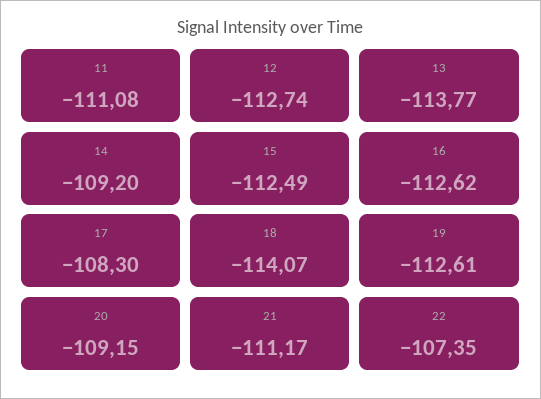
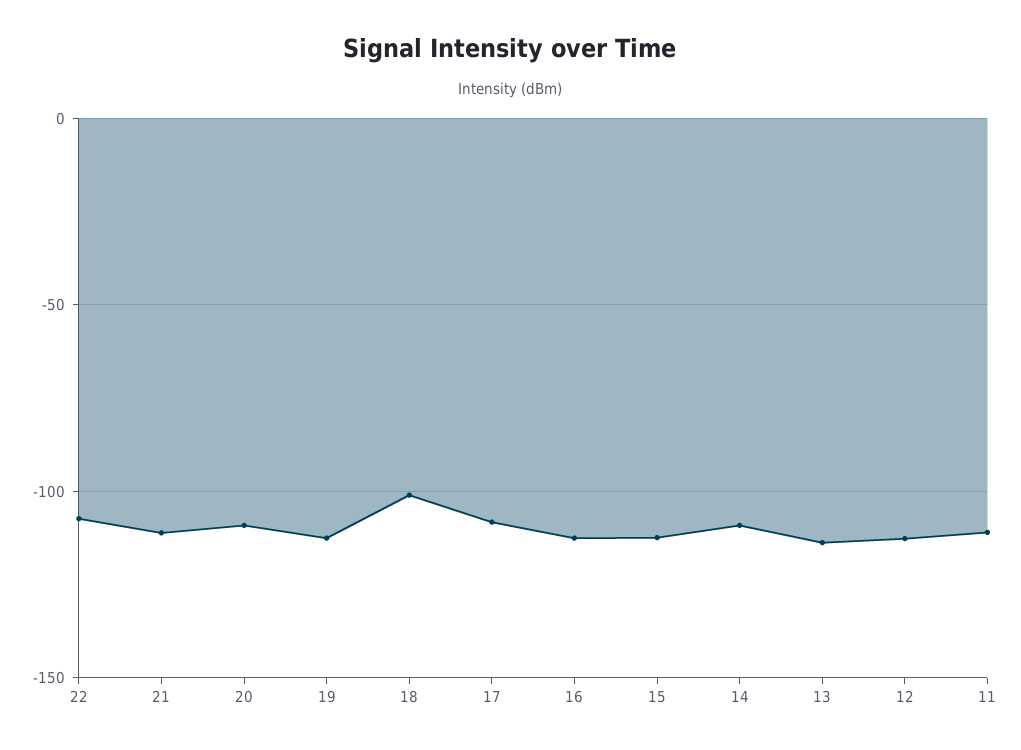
  {
    "11": -111.08,
    "12": -112.74,
    "13": -113.77,
    "14": -109.2,
    "15": -112.49,
    "16": -112.62,
    "17": -108.3,
-   "18": -114.07,
+   "18": -100,
    "19": -112.61,
    "20": -109.15,
    "21": -111.17,
    "22": -107.35
  }

